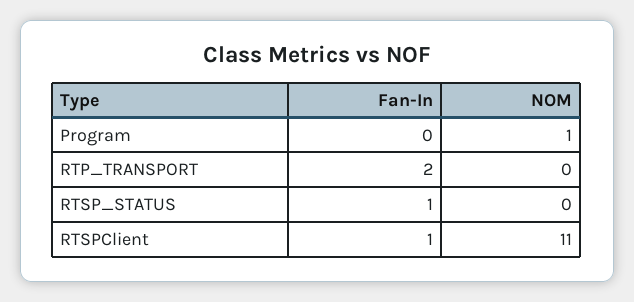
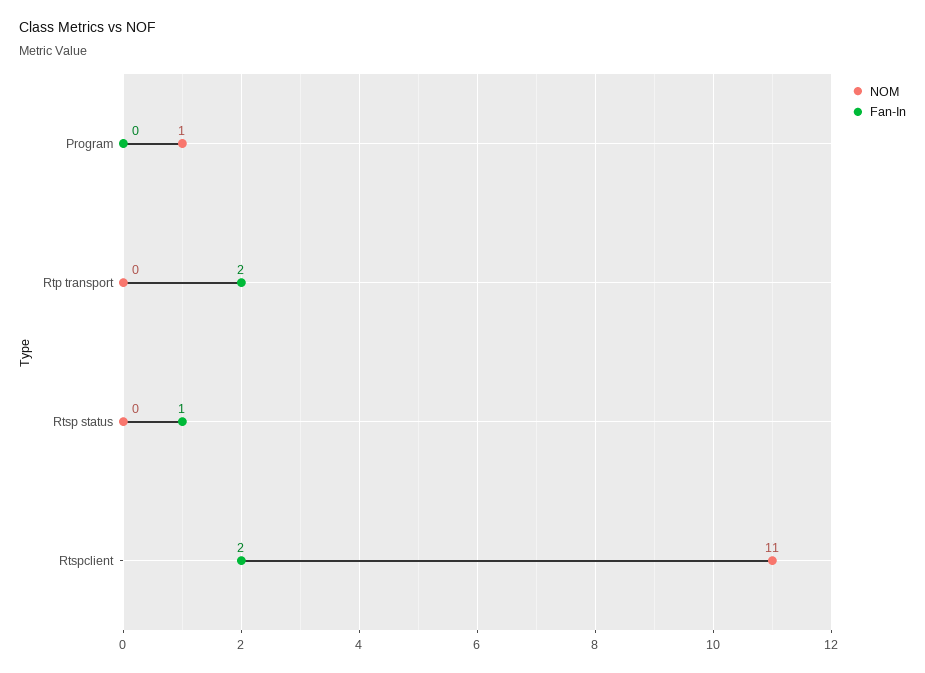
  {
    "Fan-In": {
      "Program": 0,
      "RTP_TRANSPORT": 2,
      "RTSP_STATUS": 1,
-     "RTSPClient": 1
+     "RTSPClient": 2
    },
    "NOM": {
      "Program": 1,
      "RTP_TRANSPORT": 0,
      "RTSP_STATUS": 0,
      "RTSPClient": 11
    }
  }

